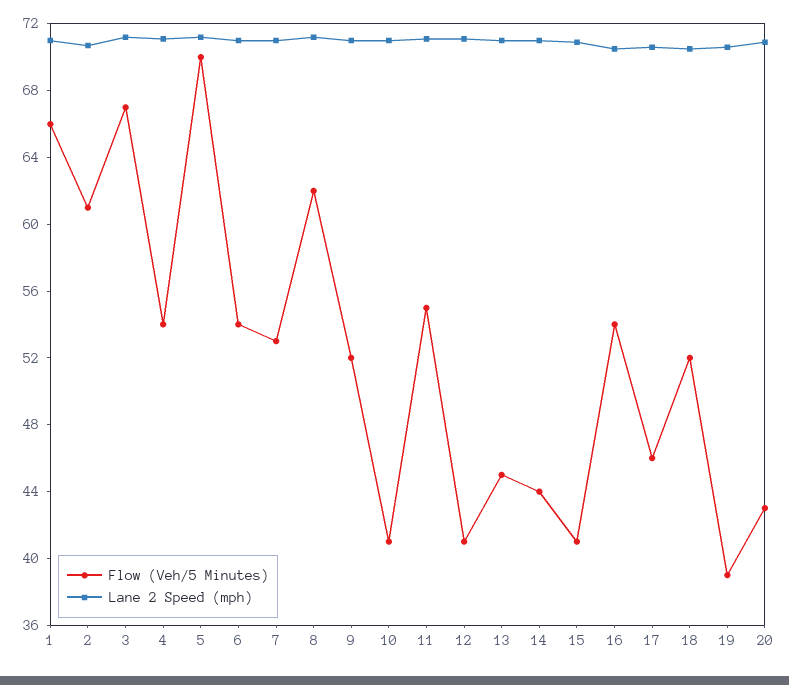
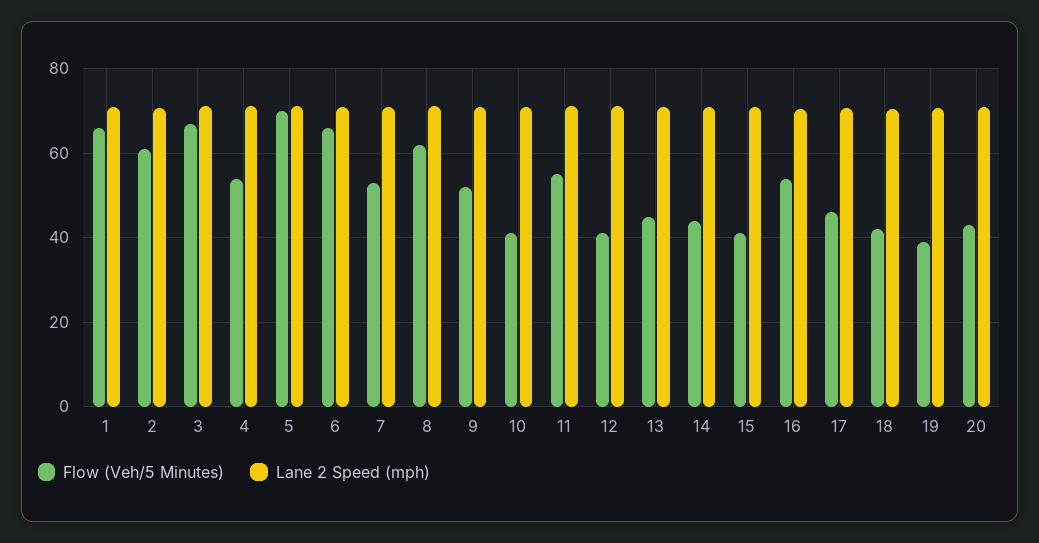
  {
    "Flow (Veh/5 Minutes)": {
      "1": 66,
      "2": 61,
      "3": 67,
      "4": 54,
      "5": 70,
-     "6": 54,
+     "6": 66,
      "7": 53,
      "8": 62,
      "9": 52,
      "10": 41,
      "11": 55,
      "12": 41,
      "13": 45,
      "14": 44,
      "15": 41,
      "16": 54,
      "17": 46,
-     "18": 52,
+     "18": 42,
      "19": 39,
      "20": 43
    },
    "Lane 2 Speed (mph)": {
      "1": 71,
      "2": 71,
      "3": 71,
      "4": 71,
      "5": 71,
      "6": 71,
      "7": 71,
      "8": 71,
      "9": 71,
      "10": 71,
      "11": 71,
      "12": 71,
      "13": 71,
      "14": 71,
      "15": 71,
      "16": 71,
      "17": 71,
      "18": 71,
      "19": 71,
      "20": 71
    }
  }

